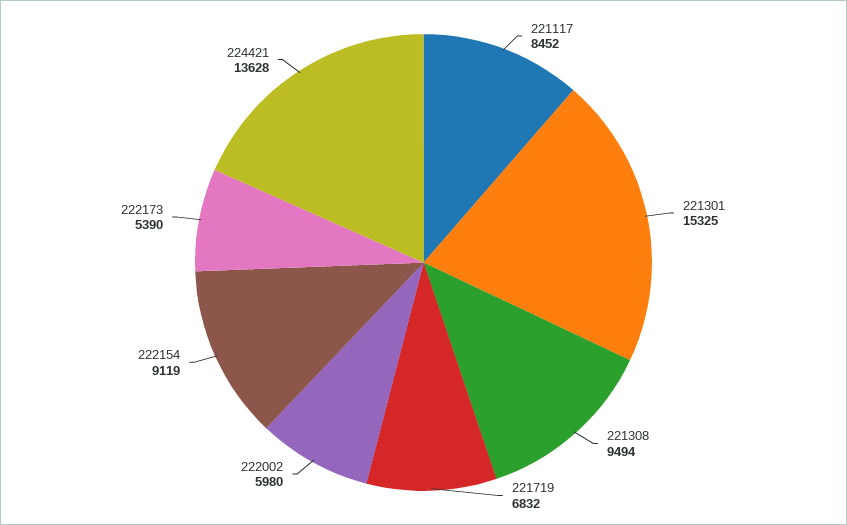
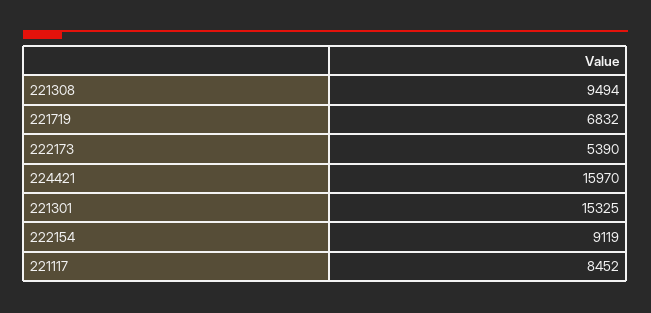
  {
    "221117": 8452,
    "221301": 15325,
    "221308": 9494,
    "221719": 6832,
-   "222002": 5980,
    "222154": 9119,
    "222173": 5390,
-   "224421": 13628
+   "224421": 15970
  }

